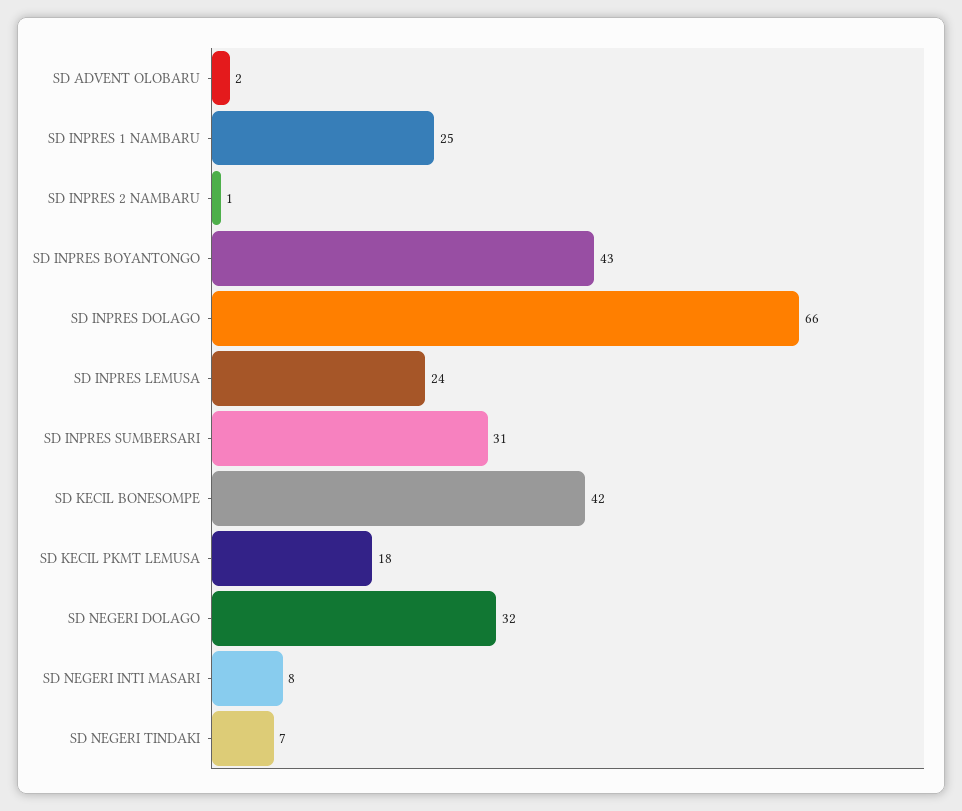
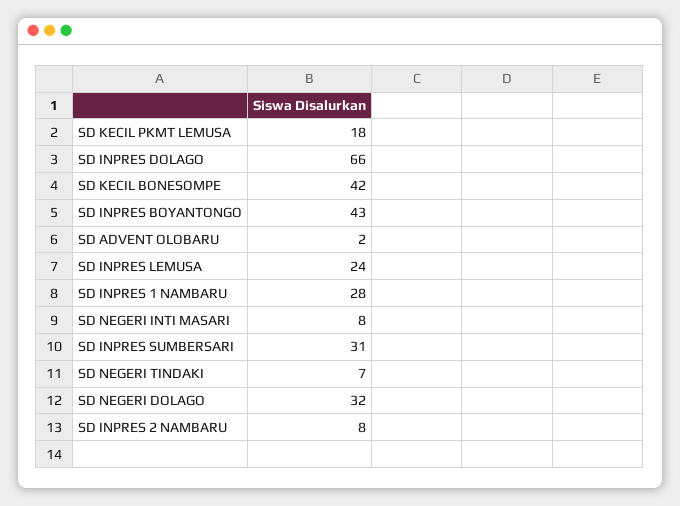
  {
    "SD ADVENT OLOBARU": 2,
-   "SD INPRES 1 NAMBARU": 25,
+   "SD INPRES 1 NAMBARU": 28,
-   "SD INPRES 2 NAMBARU": 1,
+   "SD INPRES 2 NAMBARU": 8,
    "SD INPRES BOYANTONGO": 43,
    "SD INPRES DOLAGO": 66,
    "SD INPRES LEMUSA": 24,
    "SD INPRES SUMBERSARI": 31,
    "SD KECIL BONESOMPE": 42,
    "SD KECIL PKMT LEMUSA": 18,
    "SD NEGERI DOLAGO": 32,
    "SD NEGERI INTI MASARI": 8,
    "SD NEGERI TINDAKI": 7
  }

